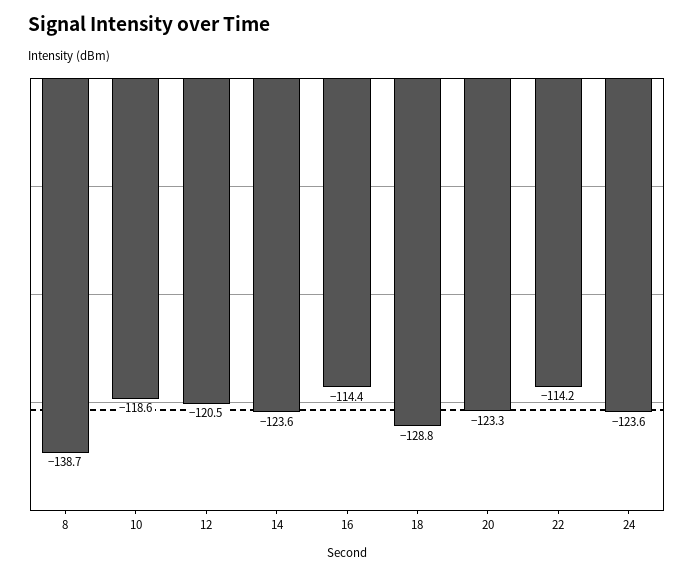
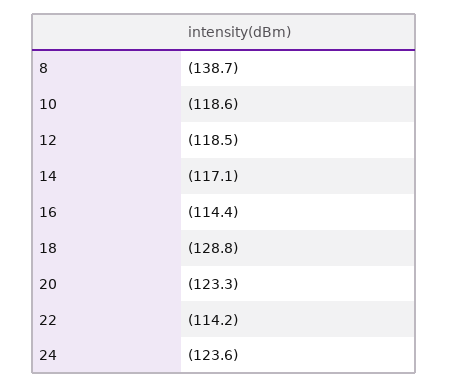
  {
    "8": -138.7,
    "10": -118.6,
-   "12": -120.5,
+   "12": -118.5,
-   "14": -123.6,
+   "14": -117.1,
    "16": -114.4,
    "18": -128.8,
    "20": -123.3,
    "22": -114.2,
    "24": -123.6
  }

